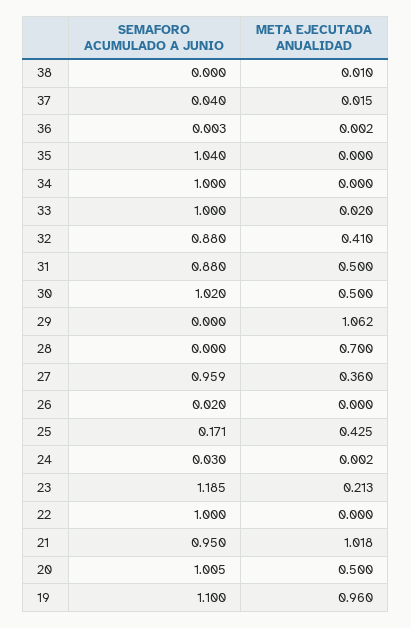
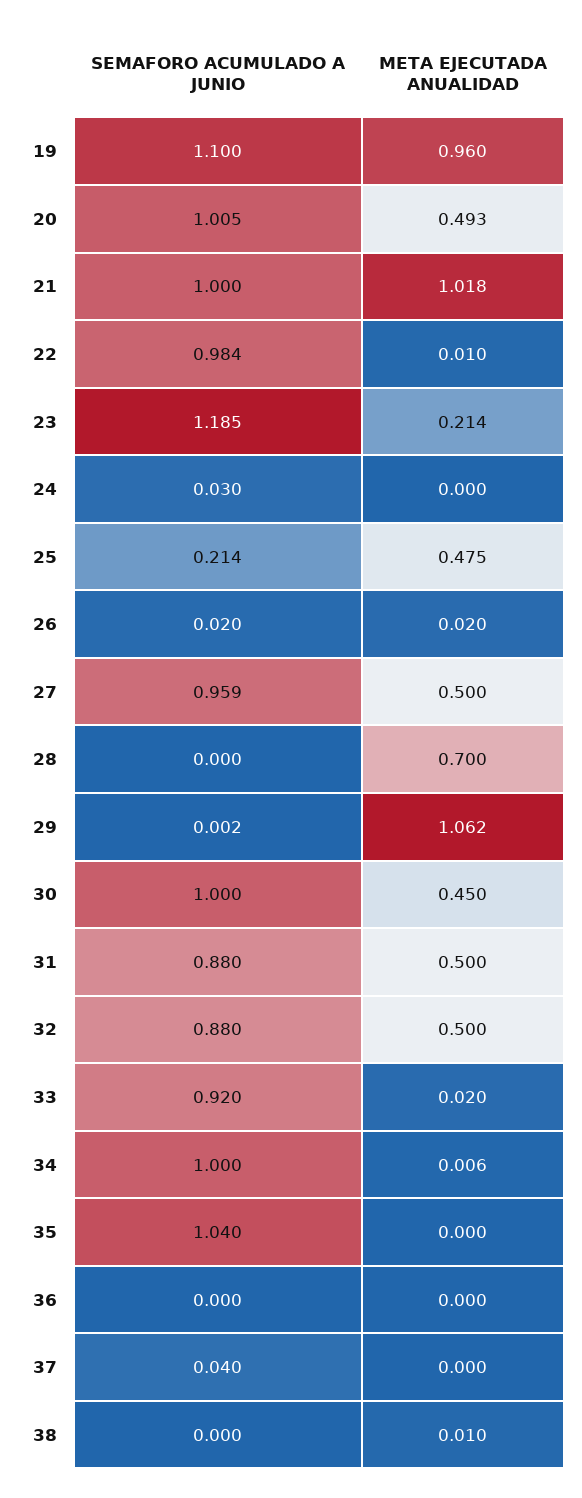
  {
    "SEMAFORO ACUMULADO A JUNIO": {
      "38": 0,
      "37": 0.04,
-     "36": 0.003,
+     "36": 0,
      "35": 1.04,
      "34": 1,
-     "33": 1,
+     "33": 0.92,
      "32": 0.88,
      "31": 0.88,
-     "30": 1.02,
+     "30": 1,
-     "29": 0,
+     "29": 0.002,
      "28": 0,
      "27": 0.959,
      "26": 0.02,
-     "25": 0.171,
+     "25": 0.214,
      "24": 0.03,
      "23": 1.185,
-     "22": 1,
+     "22": 0.984,
-     "21": 0.95,
+     "21": 1,
      "20": 1.005,
      "19": 1.1
    },
    "META EJECUTADA ANUALIDAD": {
      "38": 0.01,
-     "37": 0.015,
+     "37": 0,
-     "36": 0.002,
+     "36": 0,
      "35": 0,
-     "34": 0,
+     "34": 0.006,
      "33": 0.02,
-     "32": 0.41,
+     "32": 0.5,
      "31": 0.5,
-     "30": 0.5,
+     "30": 0.45,
      "29": 1.062,
      "28": 0.7,
-     "27": 0.36,
+     "27": 0.5,
-     "26": 0,
+     "26": 0.02,
-     "25": 0.425,
+     "25": 0.475,
-     "24": 0.002,
+     "24": 0,
-     "23": 0.213,
+     "23": 0.214,
-     "22": 0,
+     "22": 0.01,
      "21": 1.018,
-     "20": 0.5,
+     "20": 0.493,
      "19": 0.96
    }
  }

